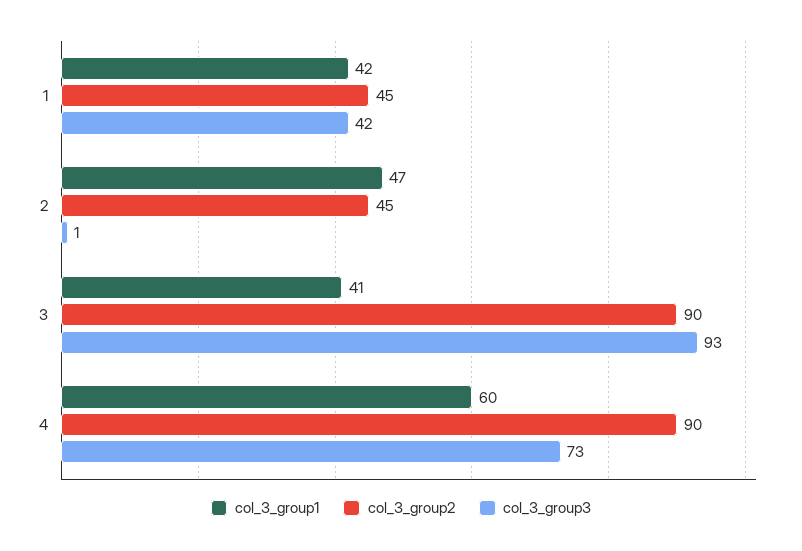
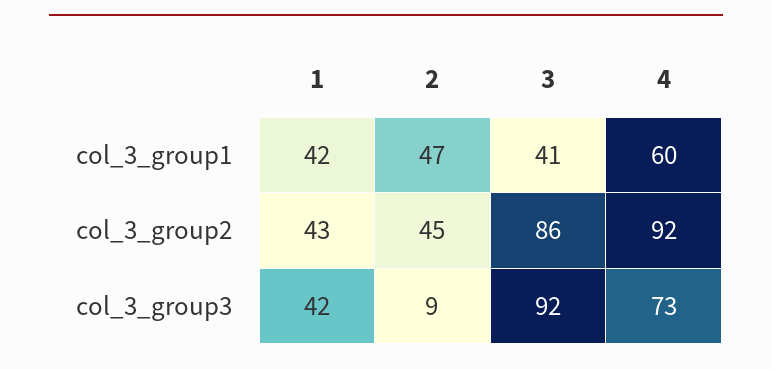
  {
    "col_3_group1": {
      "1": 42,
      "2": 47,
      "3": 41,
      "4": 60
    },
    "col_3_group2": {
-     "1": 45,
+     "1": 43,
      "2": 45,
-     "3": 90,
+     "3": 86,
-     "4": 90
+     "4": 92
    },
    "col_3_group3": {
      "1": 42,
-     "2": 1,
+     "2": 9,
-     "3": 93,
+     "3": 92,
      "4": 73
    }
  }

